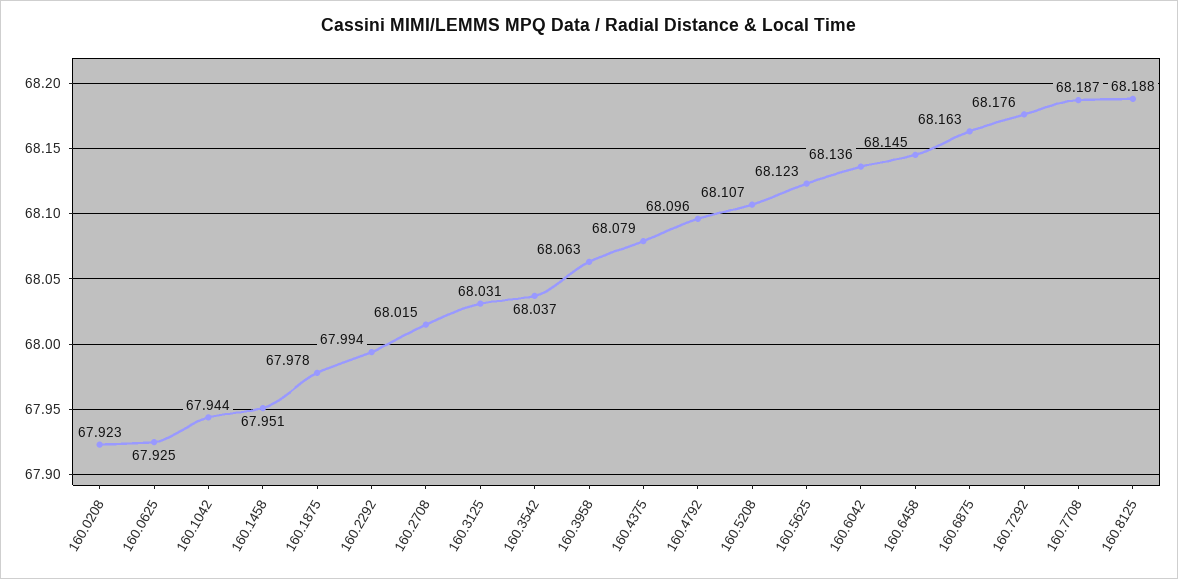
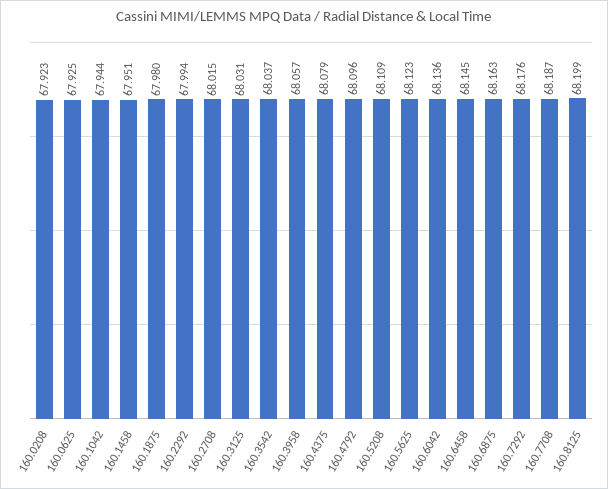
  {
    "160.0208": 67.923,
    "160.0625": 67.925,
    "160.1042": 67.944,
    "160.1458": 67.951,
-   "160.1875": 67.978,
+   "160.1875": 67.98,
    "160.2292": 67.994,
    "160.2708": 68.015,
    "160.3125": 68.031,
    "160.3542": 68.037,
-   "160.3958": 68.063,
+   "160.3958": 68.057,
    "160.4375": 68.079,
    "160.4792": 68.096,
-   "160.5208": 68.107,
+   "160.5208": 68.109,
    "160.5625": 68.123,
    "160.6042": 68.136,
    "160.6458": 68.145,
    "160.6875": 68.163,
    "160.7292": 68.176,
    "160.7708": 68.187,
-   "160.8125": 68.188
+   "160.8125": 68.199
  }

